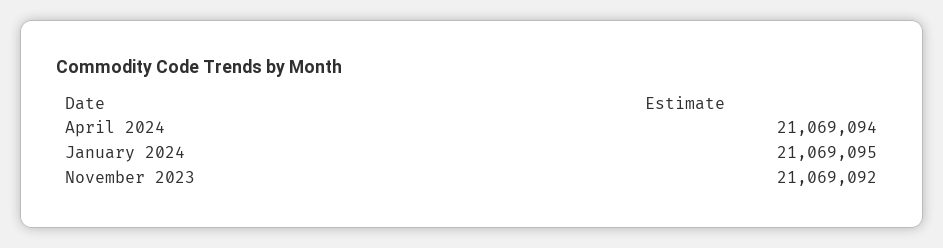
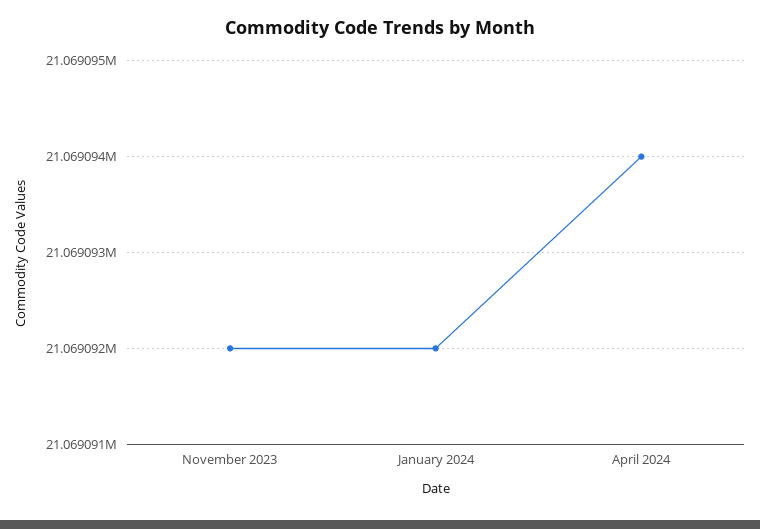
  {
    "April 2024": 21069094,
-   "January 2024": 21069095,
+   "January 2024": 21069092,
    "November 2023": 21069092
  }

